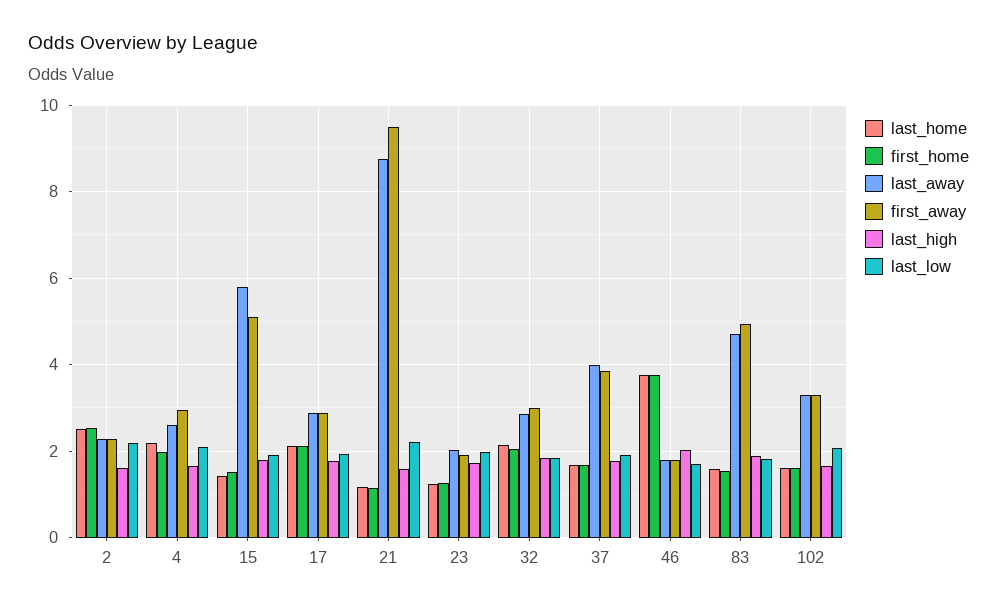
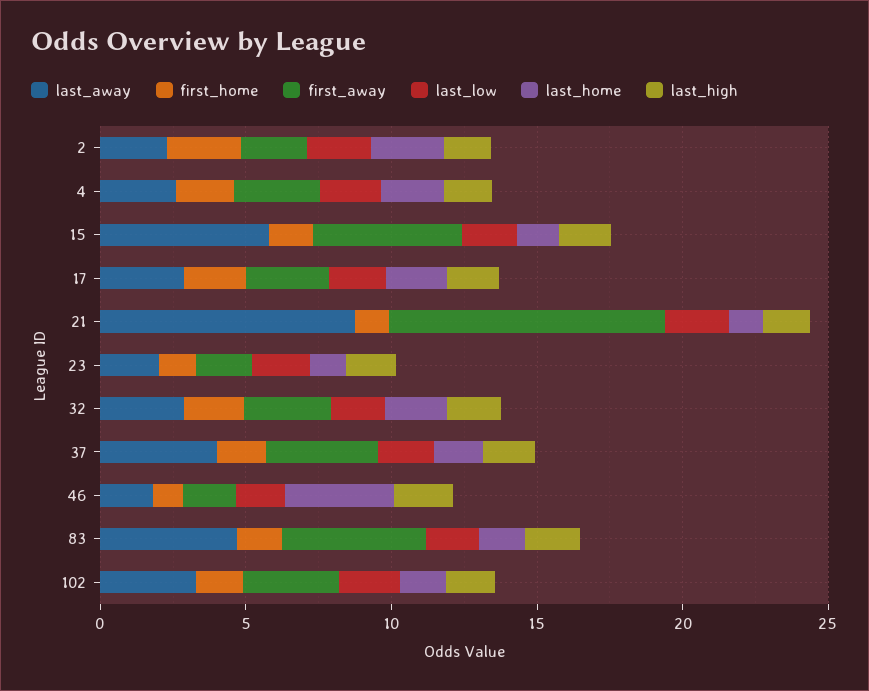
  {
    "last_home": {
      "2": 2.6,
      "4": 2.2,
      "15": 1.4,
      "17": 2.2,
      "21": 1.2,
      "23": 1.2,
      "32": 2.2,
      "37": 1.6,
      "46": 3.8,
      "83": 1.6,
      "102": 1.6
    },
    "first_home": {
      "2": 2.6,
      "4": 2,
      "15": 1.6,
      "17": 2.2,
      "21": 1.2,
      "23": 1.2,
      "32": 2,
      "37": 1.6,
-     "46": 3.8,
+     "46": 1,
      "83": 1.6,
      "102": 1.6
    },
    "last_away": {
      "2": 2.2,
      "4": 2.6,
      "15": 5.8,
      "17": 2.8,
      "21": 8.8,
      "23": 2,
      "32": 2.8,
      "37": 4,
      "46": 1.8,
      "83": 4.8,
      "102": 3.4
    },
    "first_away": {
      "2": 2.2,
      "4": 3,
      "15": 5.2,
      "17": 2.8,
      "21": 9.6,
      "23": 2,
      "32": 3,
      "37": 3.8,
      "46": 1.8,
      "83": 5,
      "102": 3.4
    },
    "last_high": {
      "2": 1.6,
      "4": 1.6,
      "15": 1.8,
      "17": 1.8,
      "21": 1.6,
      "23": 1.8,
      "32": 1.8,
      "37": 1.8,
      "46": 2,
      "83": 1.8,
      "102": 1.6
    },
    "last_low": {
      "2": 2.2,
      "4": 2.2,
      "15": 2,
      "17": 2,
      "21": 2.2,
      "23": 2,
      "32": 1.8,
      "37": 2,
      "46": 1.8,
      "83": 1.8,
      "102": 2
    }
  }

